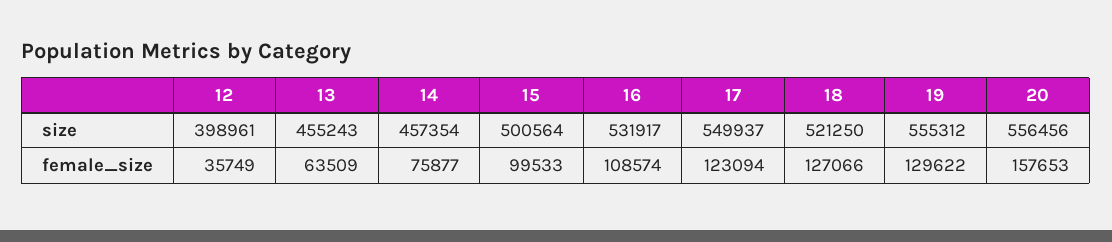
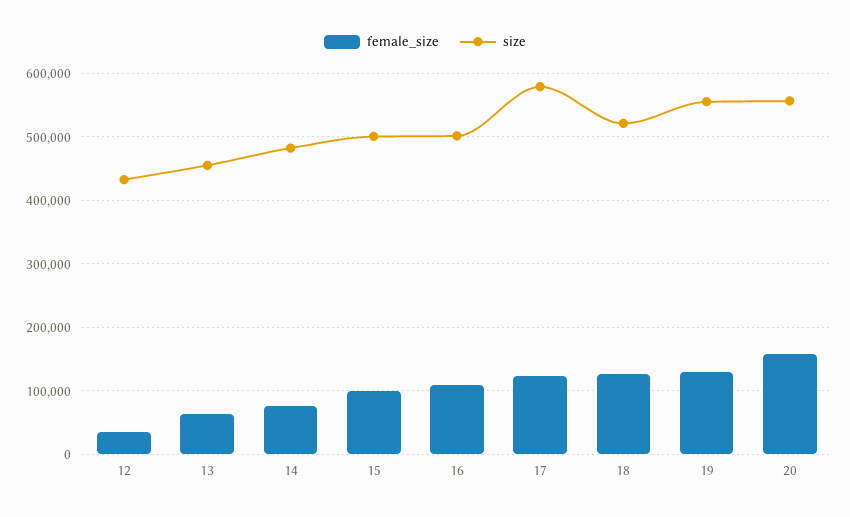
  {
    "size": {
-     "12": 398961,
+     "12": 430000,
      "13": 455243,
-     "14": 457354,
+     "14": 480000,
      "15": 500564,
-     "16": 531917,
+     "16": 500000,
-     "17": 549937,
+     "17": 580000,
      "18": 521250,
      "19": 555312,
      "20": 556456
    },
    "female_size": {
      "12": 35749,
      "13": 63509,
      "14": 75877,
      "15": 99533,
      "16": 108574,
      "17": 123094,
      "18": 127066,
      "19": 129622,
      "20": 157653
    }
  }

